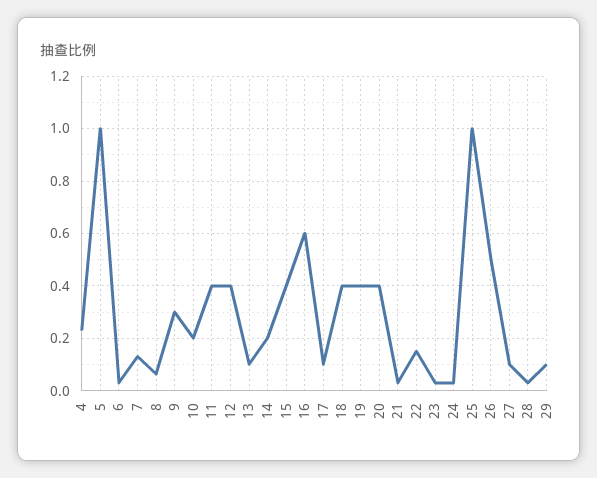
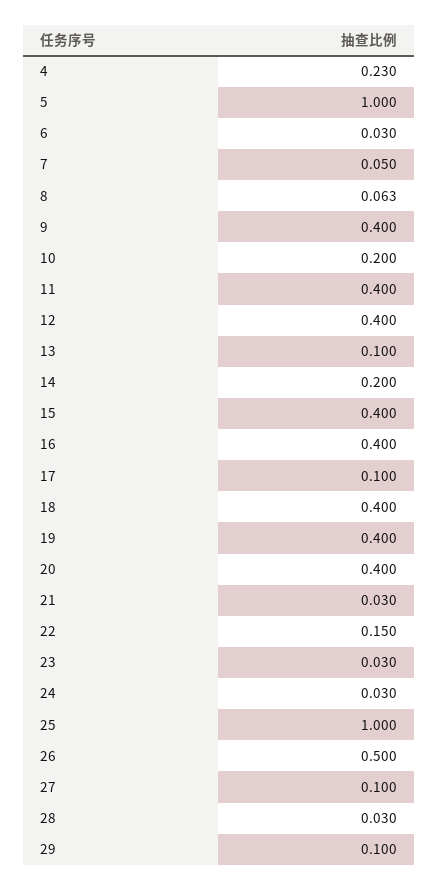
  {
    "4": 0.23,
    "5": 1,
    "6": 0.03,
-   "7": 0.125,
+   "7": 0.05,
    "8": 0.063,
-   "9": 0.3,
+   "9": 0.4,
    "10": 0.2,
    "11": 0.4,
    "12": 0.4,
    "13": 0.1,
    "14": 0.2,
    "15": 0.4,
-   "16": 0.6,
+   "16": 0.4,
    "17": 0.1,
    "18": 0.4,
    "19": 0.4,
    "20": 0.4,
    "21": 0.03,
    "22": 0.15,
    "23": 0.03,
    "24": 0.03,
    "25": 1,
    "26": 0.5,
    "27": 0.1,
    "28": 0.03,
    "29": 0.1
  }

